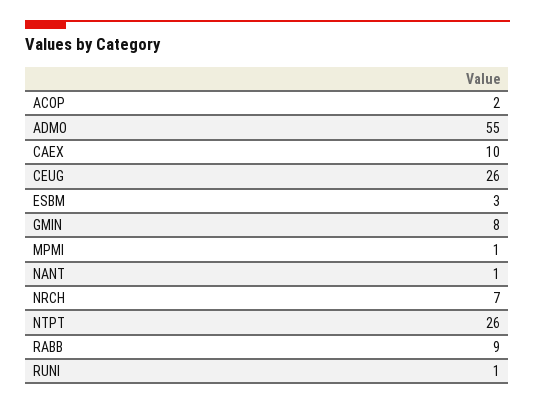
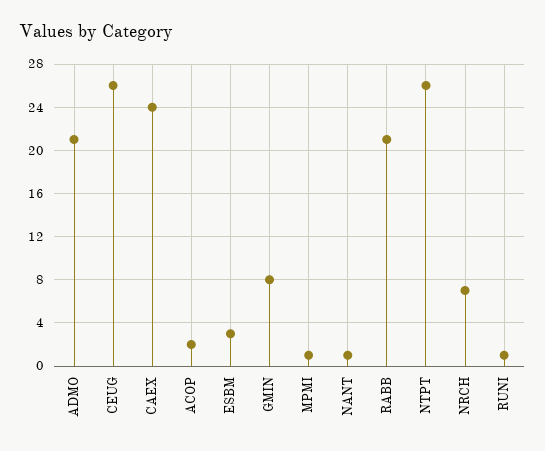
  {
    "ACOP": 2,
-   "ADMO": 55,
+   "ADMO": 21,
-   "CAEX": 10,
+   "CAEX": 24,
    "CEUG": 26,
    "ESBM": 3,
    "GMIN": 8,
    "MPMI": 1,
    "NANT": 1,
    "NRCH": 7,
    "NTPT": 26,
-   "RABB": 9,
+   "RABB": 21,
    "RUNI": 1
  }

